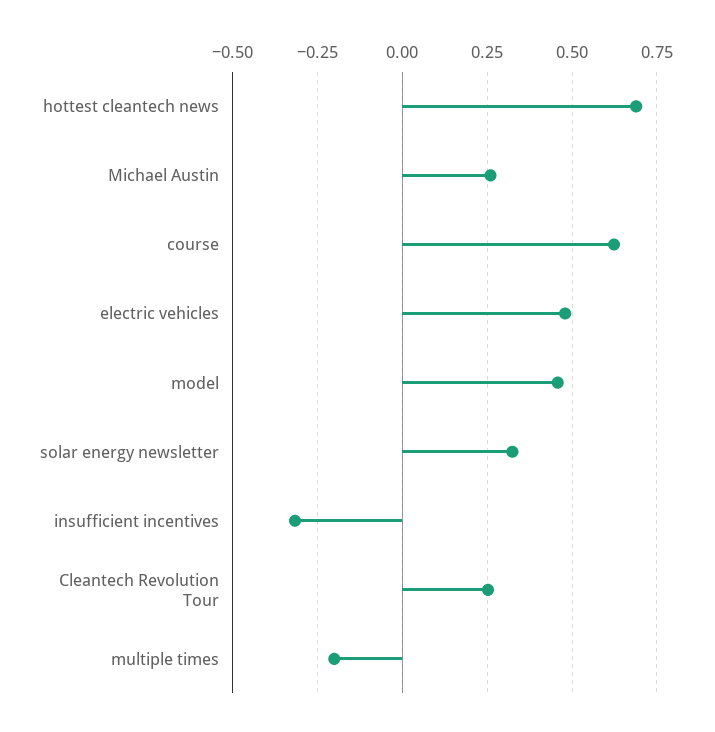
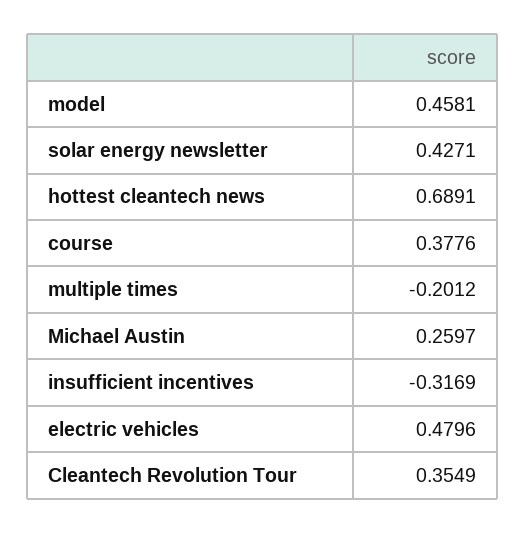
  {
    "hottest cleantech news": 0.6891,
    "Michael Austin": 0.2597,
-   "course": 0.625,
+   "course": 0.3776,
    "electric vehicles": 0.4796,
    "model": 0.4581,
-   "solar energy newsletter": 0.325,
+   "solar energy newsletter": 0.4271,
    "insufficient incentives": -0.3169,
-   "Cleantech Revolution Tour": 0.25,
+   "Cleantech Revolution Tour": 0.3549,
    "multiple times": -0.2012
  }

